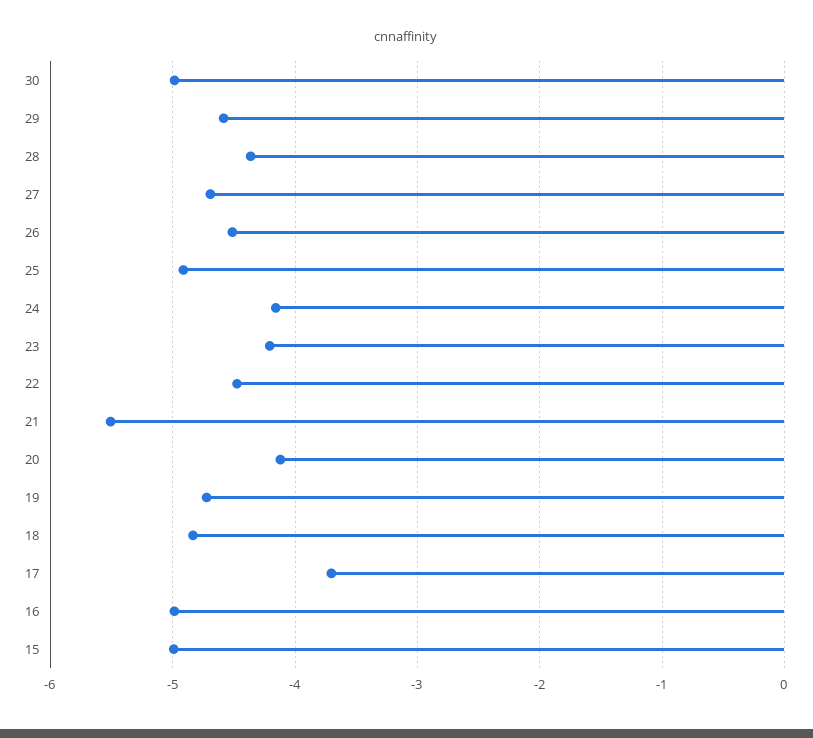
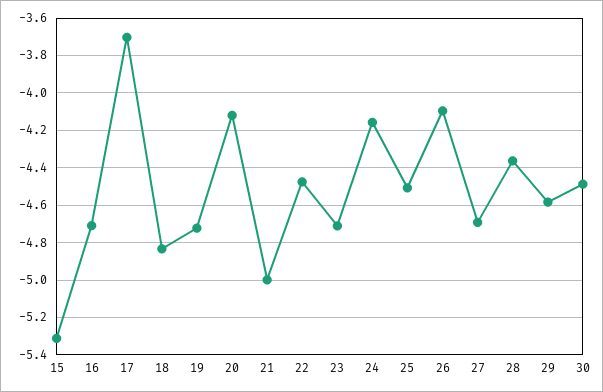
  {
-   "30": -5,
+   "30": -4.5,
    "29": -4.6,
    "28": -4.35,
    "27": -4.7,
-   "26": -4.5,
+   "26": -4.1,
-   "25": -4.9,
+   "25": -4.5,
    "24": -4.15,
-   "23": -4.2,
+   "23": -4.7,
    "22": -4.5,
-   "21": -5.5,
+   "21": -5,
    "20": -4.1,
    "19": -4.7,
    "18": -4.85,
    "17": -3.7,
-   "16": -5,
+   "16": -4.7,
-   "15": -5
+   "15": -5.3
  }

